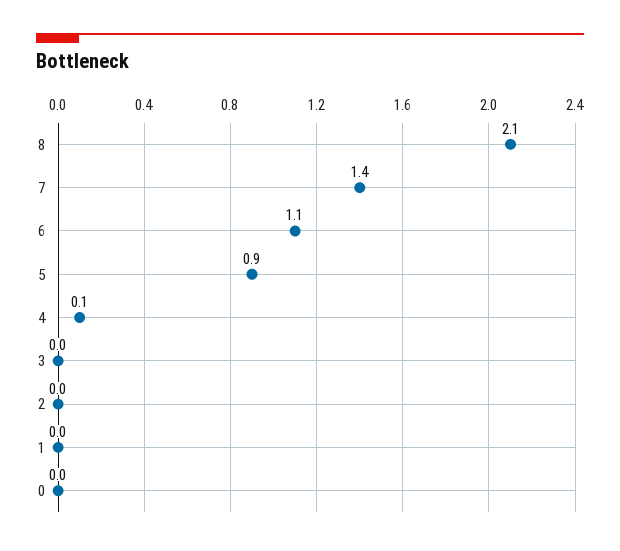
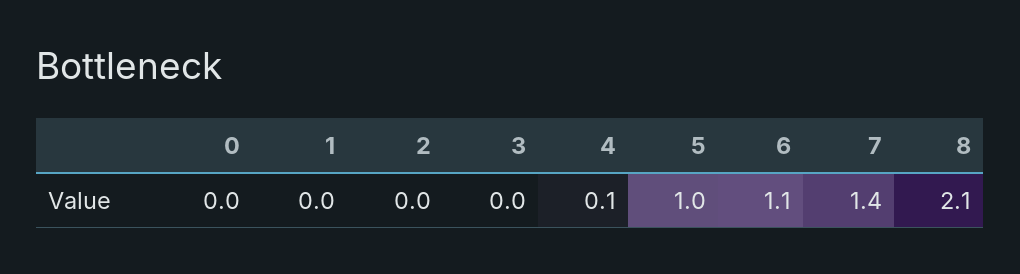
  {
    "8": 2.1,
    "7": 1.4,
    "6": 1.1,
-   "5": 0.9,
+   "5": 1,
    "4": 0.1,
    "3": 0,
    "2": 0,
    "1": 0,
    "0": 0
  }

